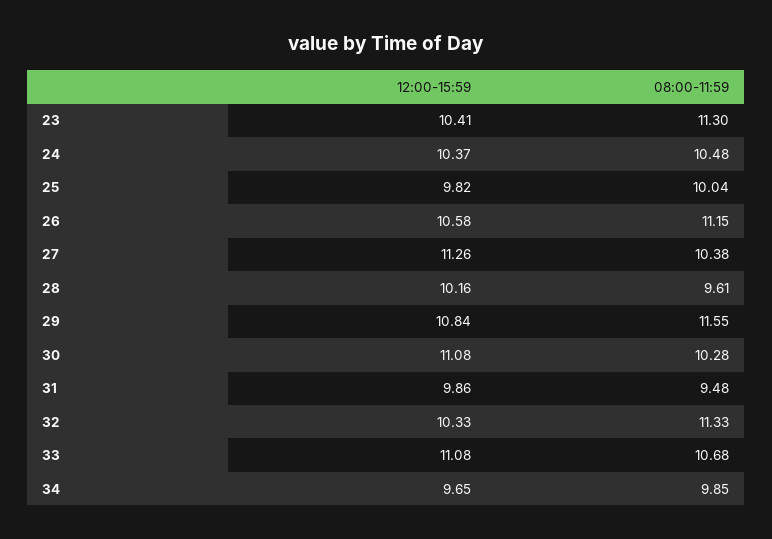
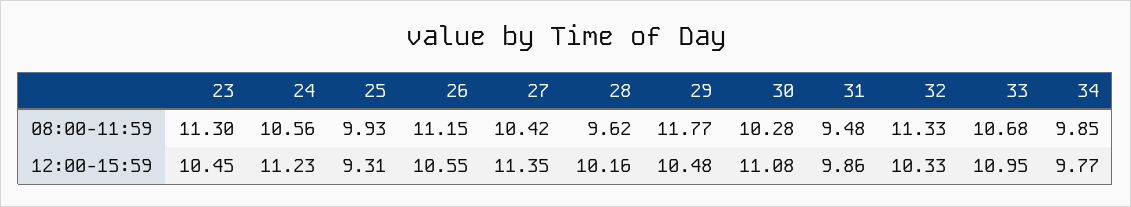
  {
    "12:00-15:59": {
-     "23": 10.41,
+     "23": 10.45,
-     "24": 10.37,
+     "24": 11.23,
-     "25": 9.82,
+     "25": 9.31,
-     "26": 10.58,
+     "26": 10.55,
-     "27": 11.26,
+     "27": 11.35,
      "28": 10.16,
-     "29": 10.84,
+     "29": 10.48,
      "30": 11.08,
      "31": 9.86,
      "32": 10.33,
-     "33": 11.08,
+     "33": 10.95,
-     "34": 9.65
+     "34": 9.77
    },
    "08:00-11:59": {
      "23": 11.3,
-     "24": 10.48,
+     "24": 10.56,
-     "25": 10.04,
+     "25": 9.93,
      "26": 11.15,
-     "27": 10.38,
+     "27": 10.42,
-     "28": 9.61,
+     "28": 9.62,
-     "29": 11.55,
+     "29": 11.77,
      "30": 10.28,
      "31": 9.48,
      "32": 11.33,
      "33": 10.68,
      "34": 9.85
    }
  }

